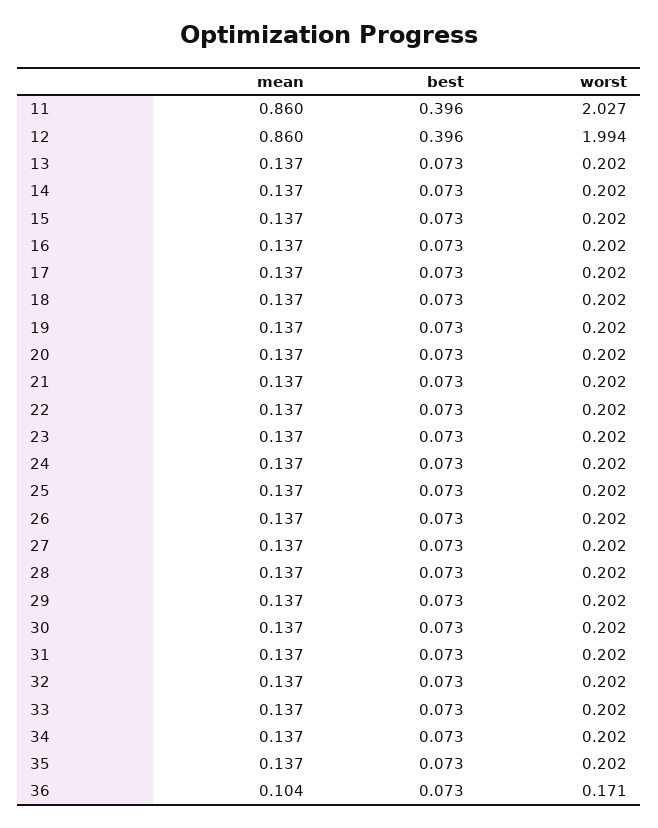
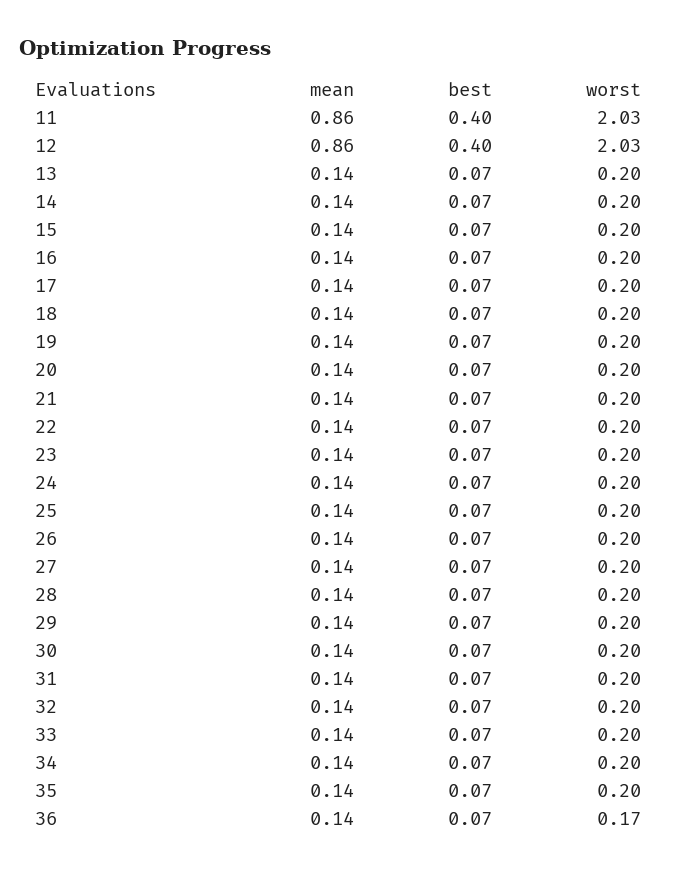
  {
    "mean": {
      "11": 0.86,
      "12": 0.86,
      "13": 0.137,
      "14": 0.137,
      "15": 0.137,
      "16": 0.137,
      "17": 0.137,
      "18": 0.137,
      "19": 0.137,
      "20": 0.137,
      "21": 0.137,
      "22": 0.137,
      "23": 0.137,
      "24": 0.137,
      "25": 0.137,
      "26": 0.137,
      "27": 0.137,
      "28": 0.137,
      "29": 0.137,
      "30": 0.137,
      "31": 0.137,
      "32": 0.137,
      "33": 0.137,
      "34": 0.137,
      "35": 0.137,
-     "36": 0.104
+     "36": 0.14
    },
    "best": {
      "11": 0.396,
      "12": 0.396,
      "13": 0.073,
      "14": 0.073,
      "15": 0.073,
      "16": 0.073,
      "17": 0.073,
      "18": 0.073,
      "19": 0.073,
      "20": 0.073,
      "21": 0.073,
      "22": 0.073,
      "23": 0.073,
      "24": 0.073,
      "25": 0.073,
      "26": 0.073,
      "27": 0.073,
      "28": 0.073,
      "29": 0.073,
      "30": 0.073,
      "31": 0.073,
      "32": 0.073,
      "33": 0.073,
      "34": 0.073,
      "35": 0.073,
      "36": 0.073
    },
    "worst": {
      "11": 2.027,
-     "12": 1.994,
+     "12": 2.03,
      "13": 0.202,
      "14": 0.202,
      "15": 0.202,
      "16": 0.202,
      "17": 0.202,
      "18": 0.202,
      "19": 0.202,
      "20": 0.202,
      "21": 0.202,
      "22": 0.202,
      "23": 0.202,
      "24": 0.202,
      "25": 0.202,
      "26": 0.202,
      "27": 0.202,
      "28": 0.202,
      "29": 0.202,
      "30": 0.202,
      "31": 0.202,
      "32": 0.202,
      "33": 0.202,
      "34": 0.202,
      "35": 0.202,
      "36": 0.171
    }
  }

